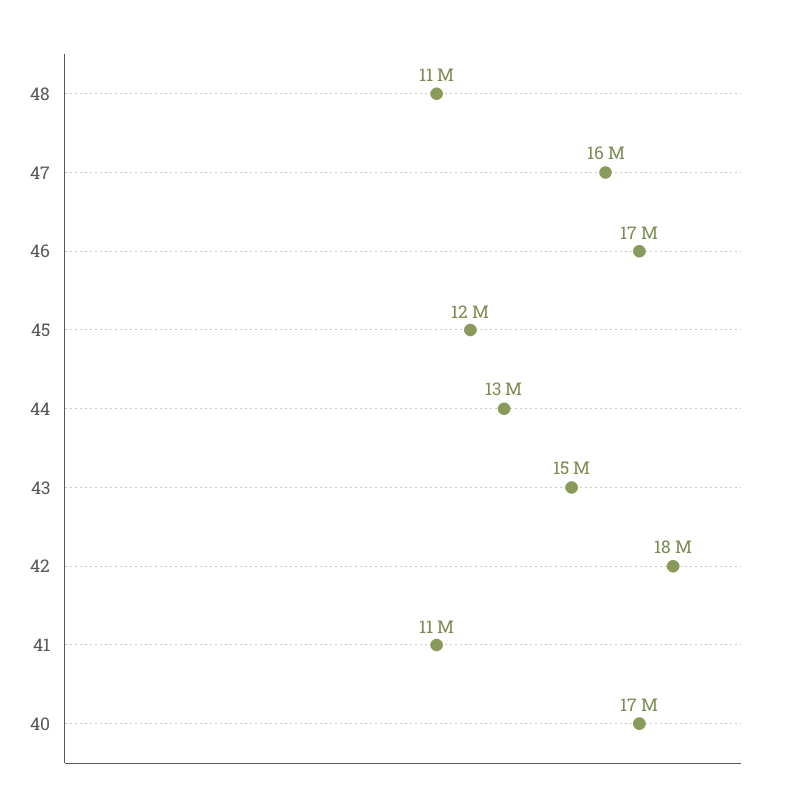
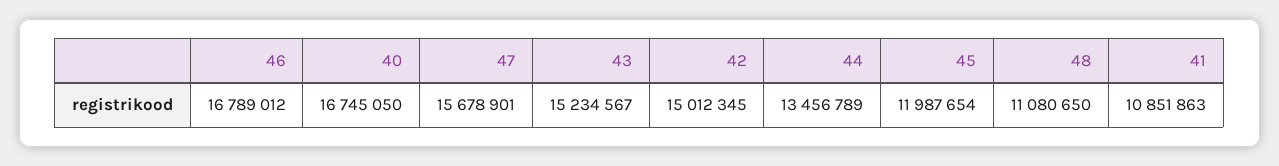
  {
    "48": 11080650,
    "47": 15678901,
    "46": 16789012,
    "45": 11987654,
    "44": 13456789,
    "43": 15234567,
-   "42": 18000000,
+   "42": 15012345,
    "41": 10851863,
    "40": 16745050
  }

